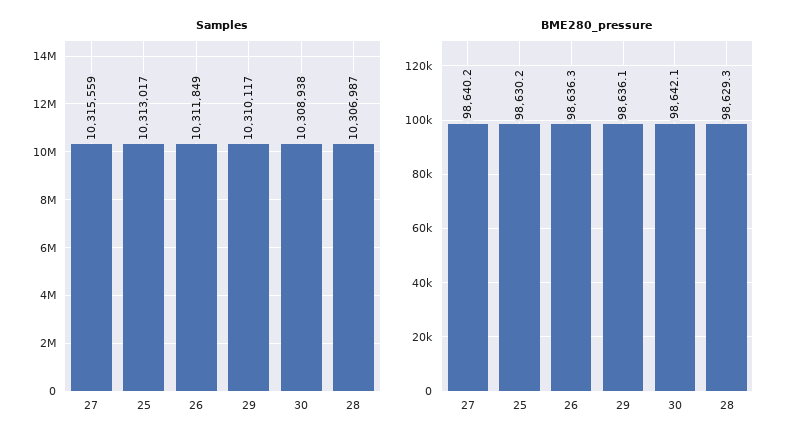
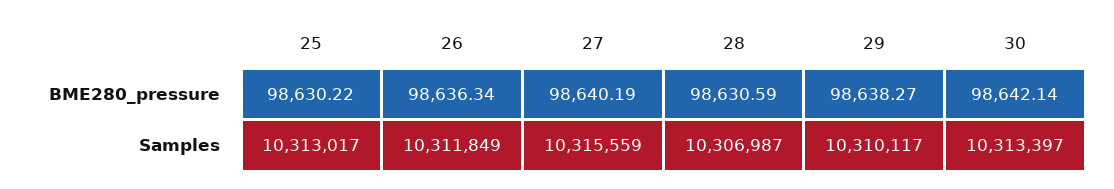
  {
    "Samples": {
      "27": 10315559,
      "25": 10313017,
      "26": 10311849,
      "29": 10310117,
-     "30": 10308938,
+     "30": 10313397,
      "28": 10306987
    },
    "BME280_pressure": {
      "27": 98640.19,
      "25": 98630.22,
      "26": 98636.34,
-     "29": 98636.1,
+     "29": 98638.27,
      "30": 98642.14,
-     "28": 98629.3
+     "28": 98630.59
    }
  }

